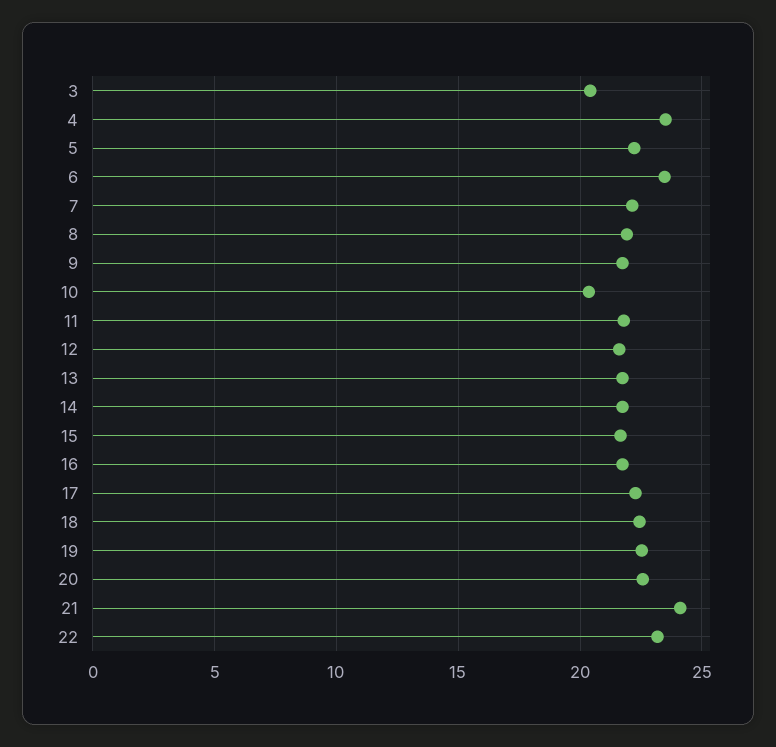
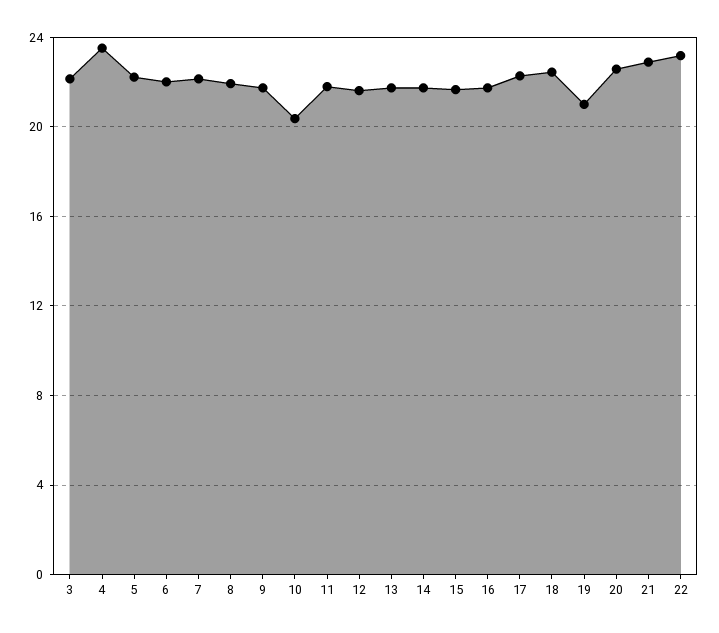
  {
-   "3": 20.5,
+   "3": 22,
    "4": 23.5,
    "5": 22,
-   "6": 23.5,
+   "6": 22,
    "7": 22,
    "8": 22,
    "9": 21.5,
    "10": 20.5,
    "11": 22,
    "12": 21.5,
    "13": 21.5,
    "14": 21.5,
    "15": 21.5,
    "16": 21.5,
    "17": 22.5,
    "18": 22.5,
-   "19": 22.5,
+   "19": 21,
    "20": 22.5,
-   "21": 24,
+   "21": 23,
    "22": 23
  }

